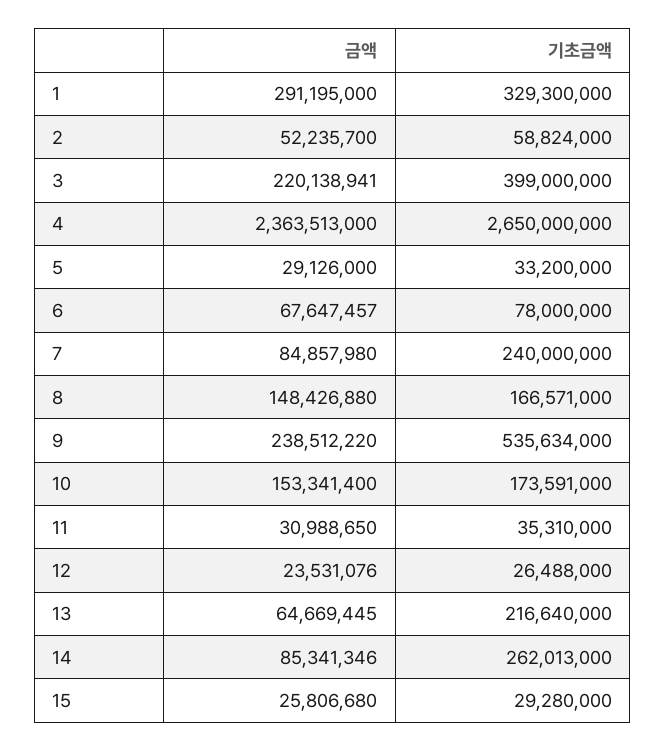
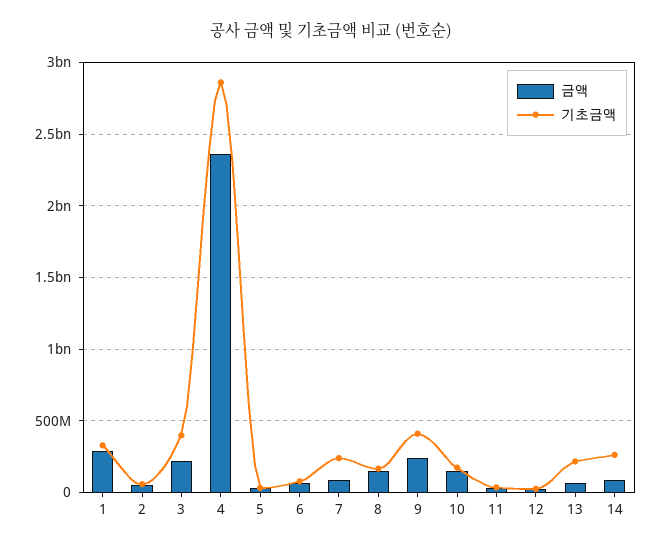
  {
    "금액": {
      "1": 291195000,
      "2": 52235700,
      "3": 220138941,
      "4": 2363513000,
      "5": 29126000,
      "6": 67647457,
      "7": 84857980,
      "8": 148426880,
      "9": 238512220,
      "10": 153341400,
      "11": 30988650,
      "12": 23531076,
      "13": 64669445,
-     "14": 85341346,
+     "14": 85341346
-     "15": 25806680
    },
    "기초금액": {
      "1": 329300000,
      "2": 58824000,
      "3": 399000000,
-     "4": 2650000000,
+     "4": 2850000000,
      "5": 33200000,
      "6": 78000000,
      "7": 240000000,
      "8": 166571000,
-     "9": 535634000,
+     "9": 400000000,
      "10": 173591000,
      "11": 35310000,
      "12": 26488000,
      "13": 216640000,
-     "14": 262013000,
+     "14": 262013000
-     "15": 29280000
    }
  }

